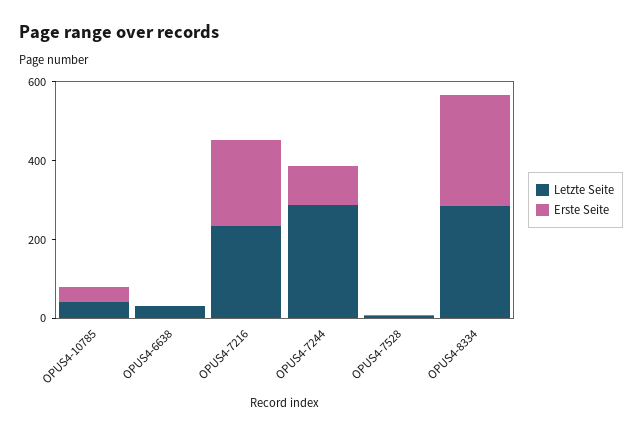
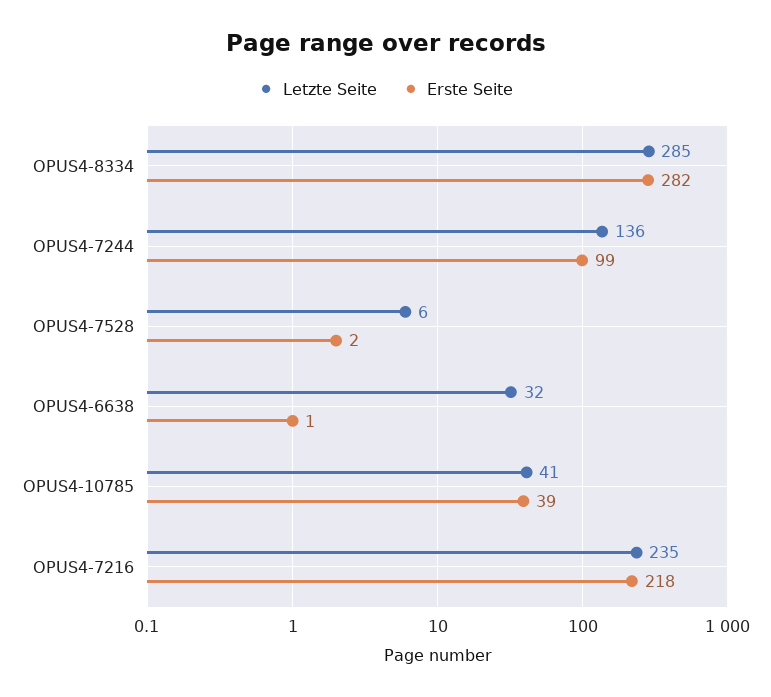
  {
    "Letzte Seite": {
      "OPUS4-10785": 41,
      "OPUS4-6638": 32,
      "OPUS4-7216": 235,
-     "OPUS4-7244": 300,
+     "OPUS4-7244": 136,
      "OPUS4-7528": 6,
      "OPUS4-8334": 285
    },
    "Erste Seite": {
      "OPUS4-10785": 39,
      "OPUS4-6638": 1,
      "OPUS4-7216": 218,
      "OPUS4-7244": 99,
      "OPUS4-7528": 2,
      "OPUS4-8334": 282
    }
  }

